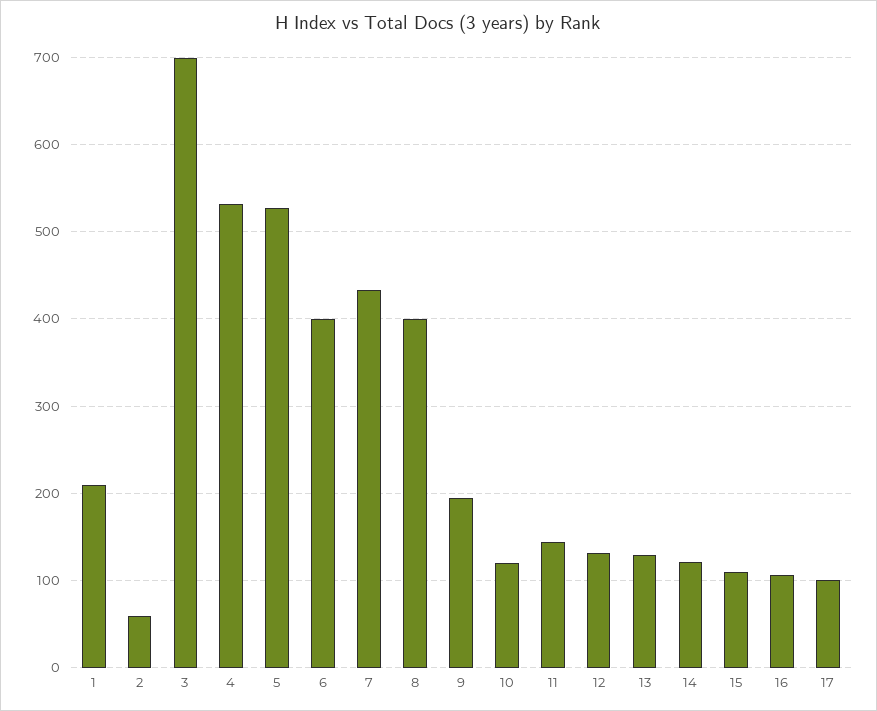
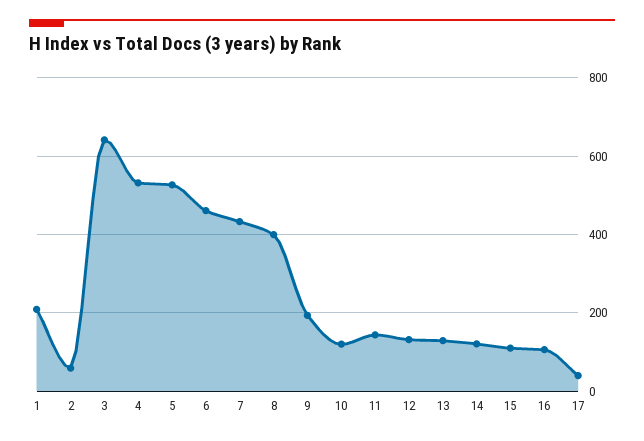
  {
    "1": 210,
    "2": 60,
-   "3": 700,
+   "3": 640,
    "4": 530,
    "5": 530,
-   "6": 400,
+   "6": 460,
    "7": 430,
    "8": 400,
    "9": 190,
    "10": 120,
    "11": 140,
    "12": 130,
    "13": 130,
    "14": 120,
    "15": 110,
    "16": 110,
-   "17": 100
+   "17": 40
  }

